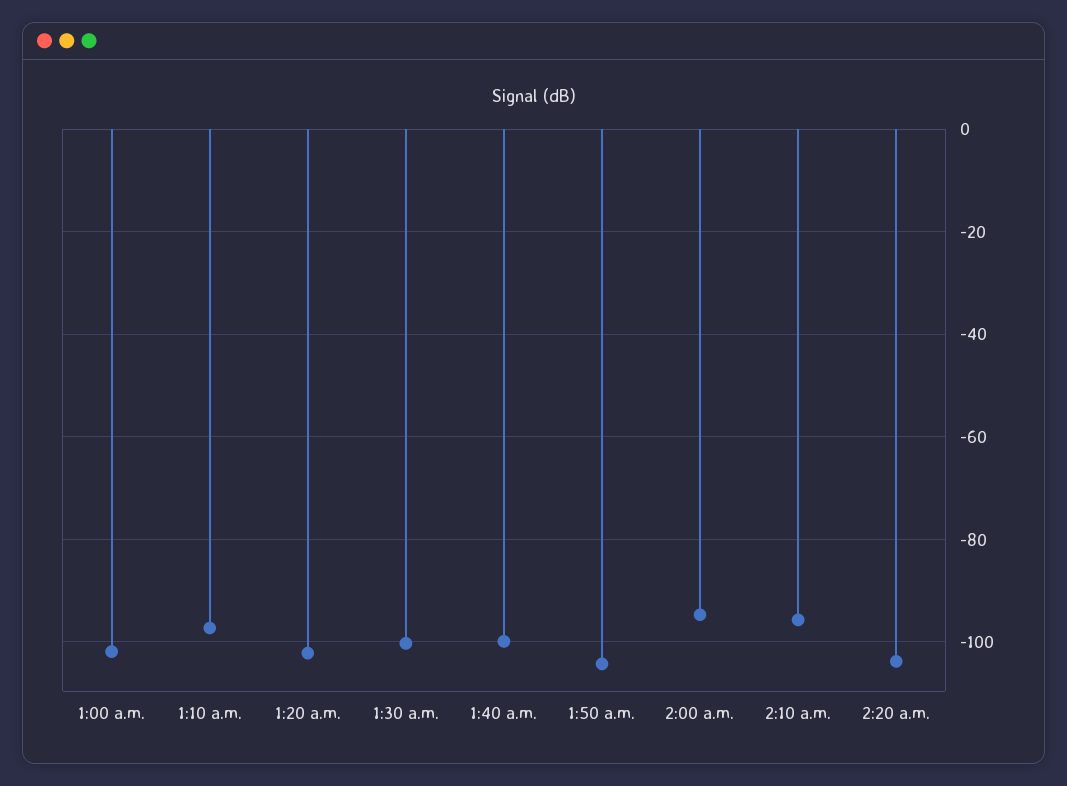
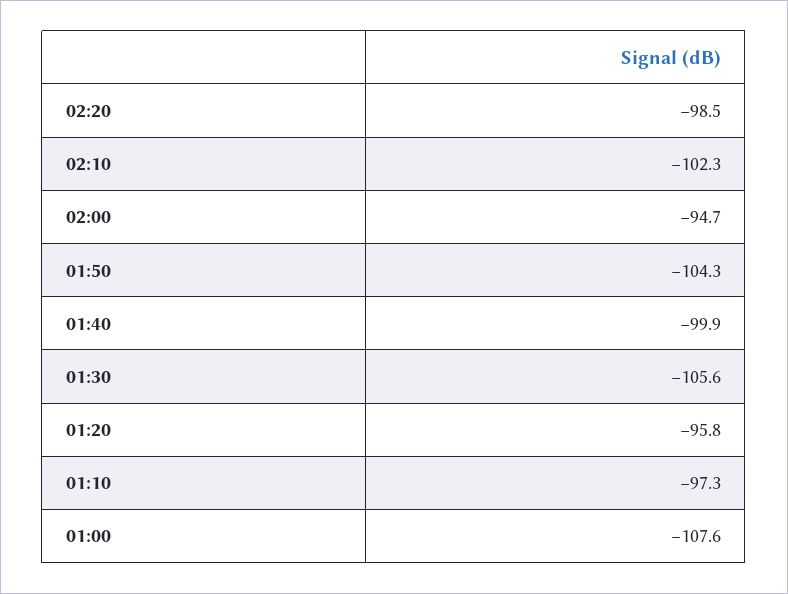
  {
-   "1:00 a.m.": -102,
+   "1:00 a.m.": -107.6,
    "1:10 a.m.": -97.3,
-   "1:20 a.m.": -102,
+   "1:20 a.m.": -95.8,
-   "1:30 a.m.": -100,
+   "1:30 a.m.": -105.6,
    "1:40 a.m.": -99.9,
    "1:50 a.m.": -104.3,
    "2:00 a.m.": -94.7,
-   "2:10 a.m.": -96,
+   "2:10 a.m.": -102.3,
-   "2:20 a.m.": -104
+   "2:20 a.m.": -98.5
  }

